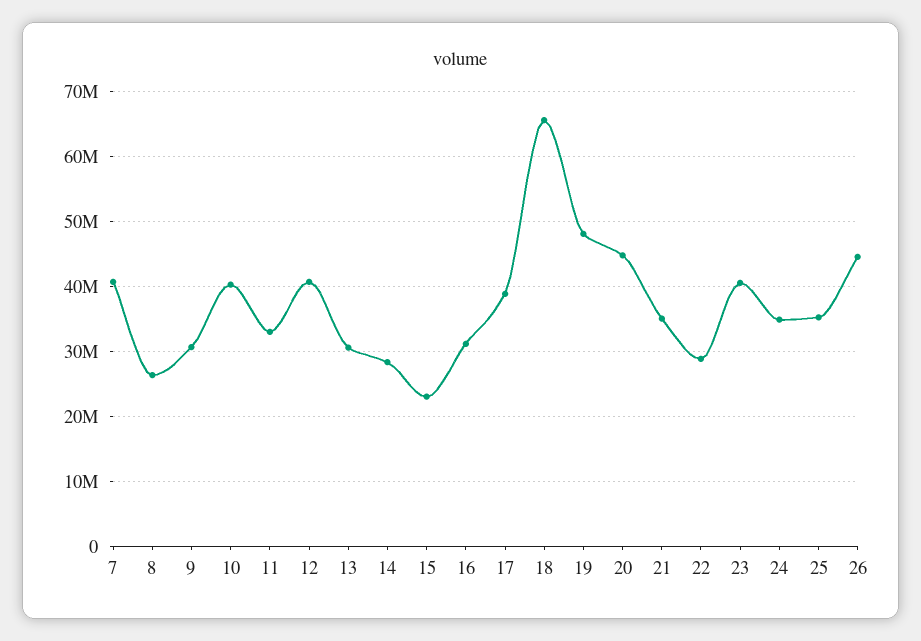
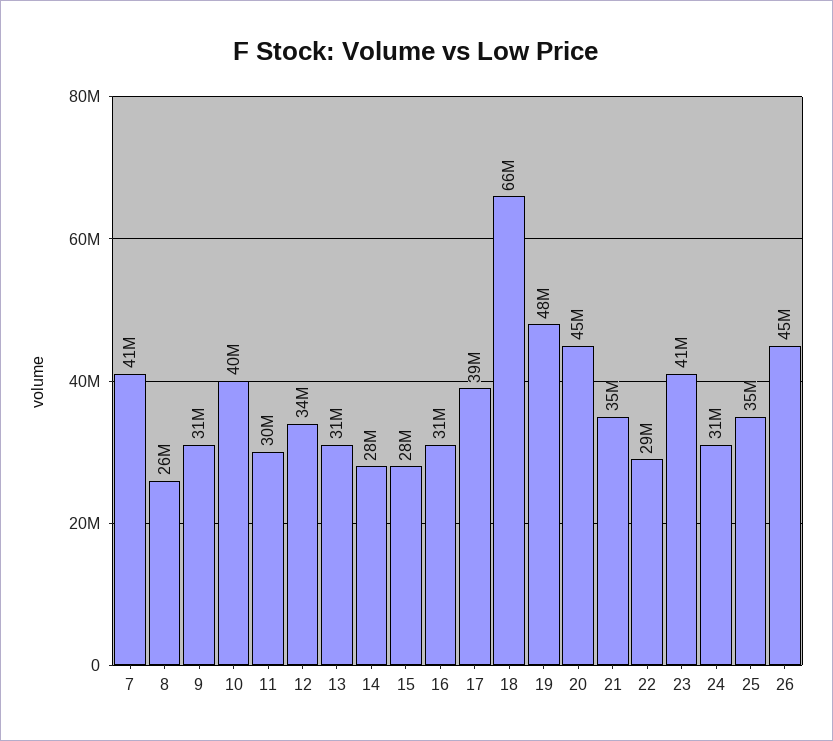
  {
    "7": 41000000,
    "8": 26000000,
    "9": 31000000,
    "10": 40000000,
-   "11": 33000000,
+   "11": 30000000,
-   "12": 41000000,
+   "12": 34000000,
    "13": 31000000,
    "14": 28000000,
-   "15": 23000000,
+   "15": 28000000,
    "16": 31000000,
    "17": 39000000,
    "18": 66000000,
    "19": 48000000,
    "20": 45000000,
    "21": 35000000,
    "22": 29000000,
    "23": 41000000,
-   "24": 35000000,
+   "24": 31000000,
    "25": 35000000,
    "26": 45000000
  }

